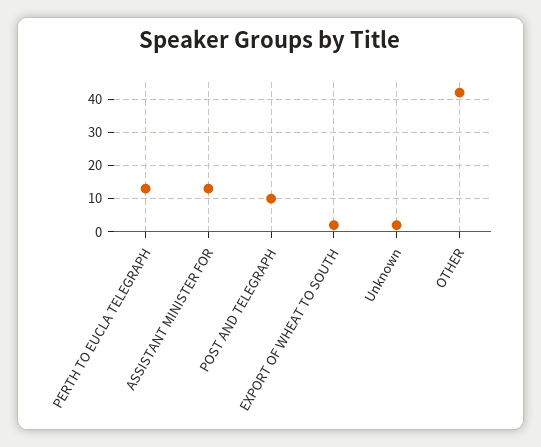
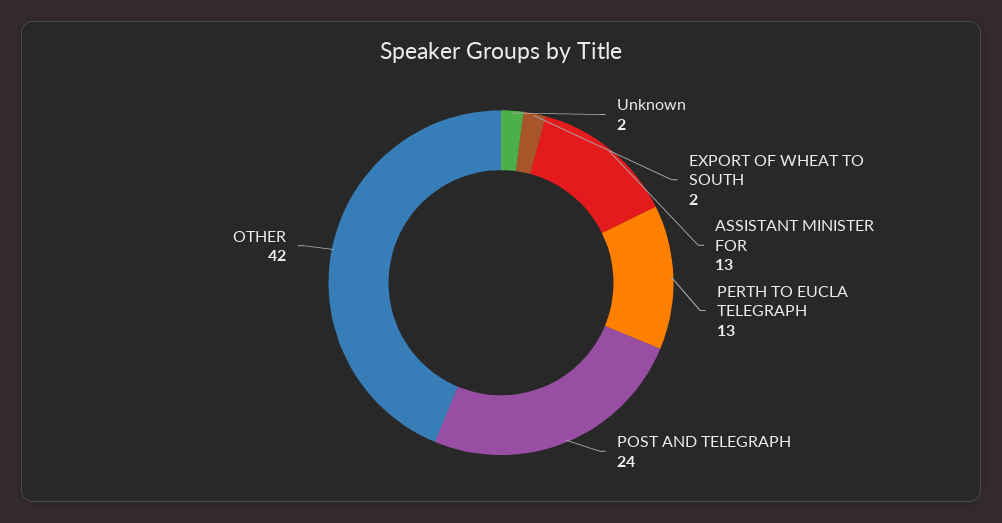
  {
    "PERTH TO EUCLA TELEGRAPH": 13,
    "ASSISTANT MINISTER FOR": 13,
-   "POST AND TELEGRAPH": 10,
+   "POST AND TELEGRAPH": 24,
    "EXPORT OF WHEAT TO SOUTH": 2,
    "Unknown": 2,
    "OTHER": 42
  }

